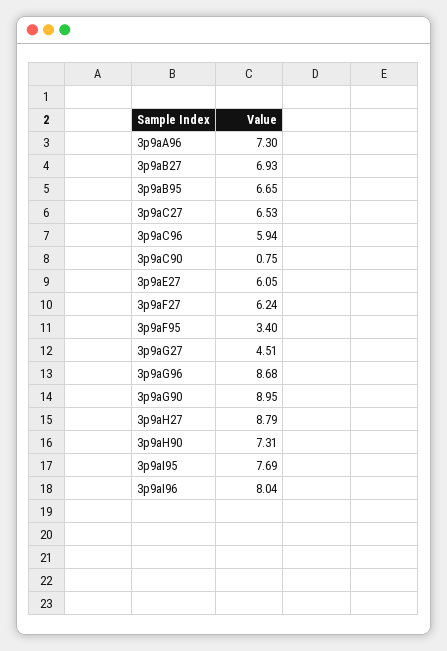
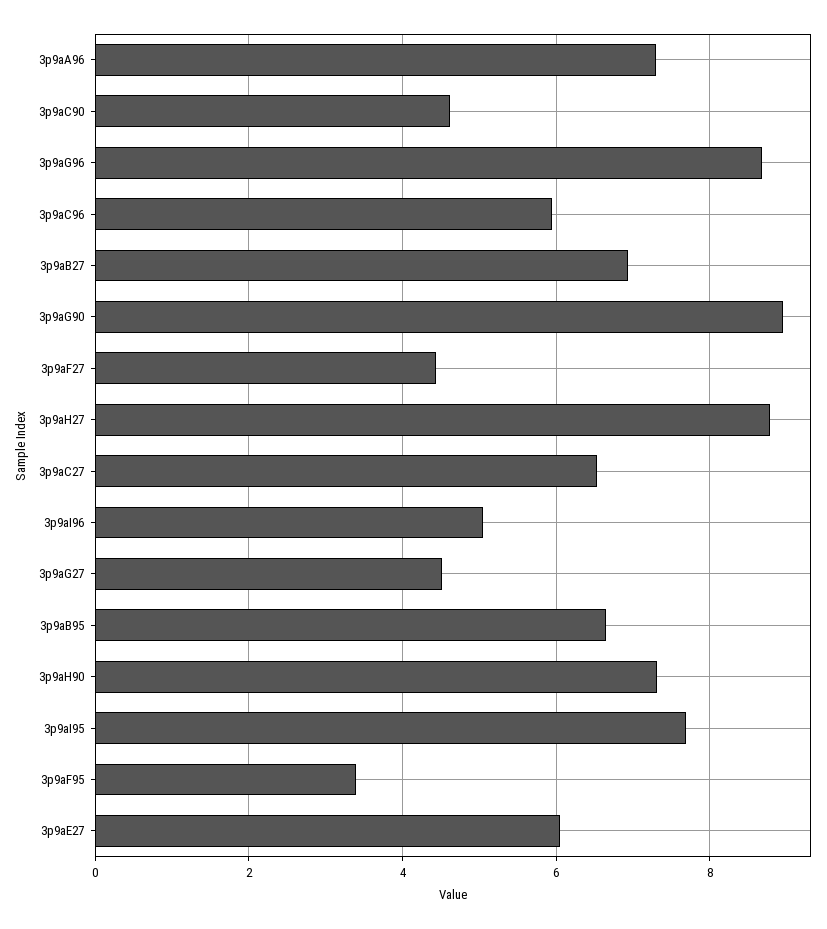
  {
    "3p9aA96": 7.3,
    "3p9aB27": 6.93,
    "3p9aB95": 6.65,
    "3p9aC27": 6.53,
    "3p9aC96": 5.94,
-   "3p9aC90": 0.75,
+   "3p9aC90": 4.6,
    "3p9aE27": 6.05,
-   "3p9aF27": 6.24,
+   "3p9aF27": 4.4,
    "3p9aF95": 3.4,
    "3p9aG27": 4.51,
    "3p9aG96": 8.68,
    "3p9aG90": 8.95,
    "3p9aH27": 8.79,
    "3p9aH90": 7.31,
    "3p9aI95": 7.69,
-   "3p9aI96": 8.04
+   "3p9aI96": 5
  }

